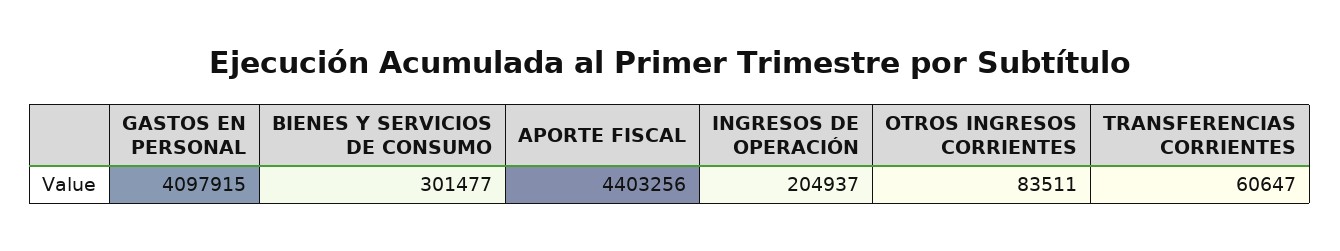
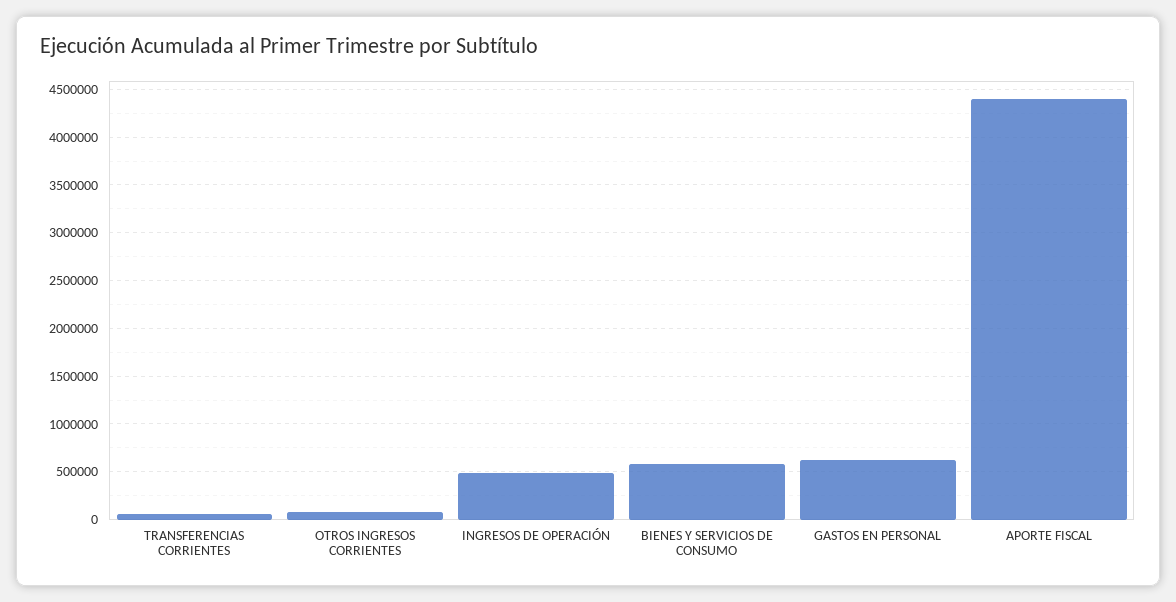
  {
-   "GASTOS EN PERSONAL": 4097915,
+   "GASTOS EN PERSONAL": 600000,
-   "BIENES Y SERVICIOS DE CONSUMO": 301477,
+   "BIENES Y SERVICIOS DE CONSUMO": 600000,
    "APORTE FISCAL": 4403256,
-   "INGRESOS DE OPERACIÓN": 204937,
+   "INGRESOS DE OPERACIÓN": 500000,
    "OTROS INGRESOS CORRIENTES": 83511,
    "TRANSFERENCIAS CORRIENTES": 60647
  }

